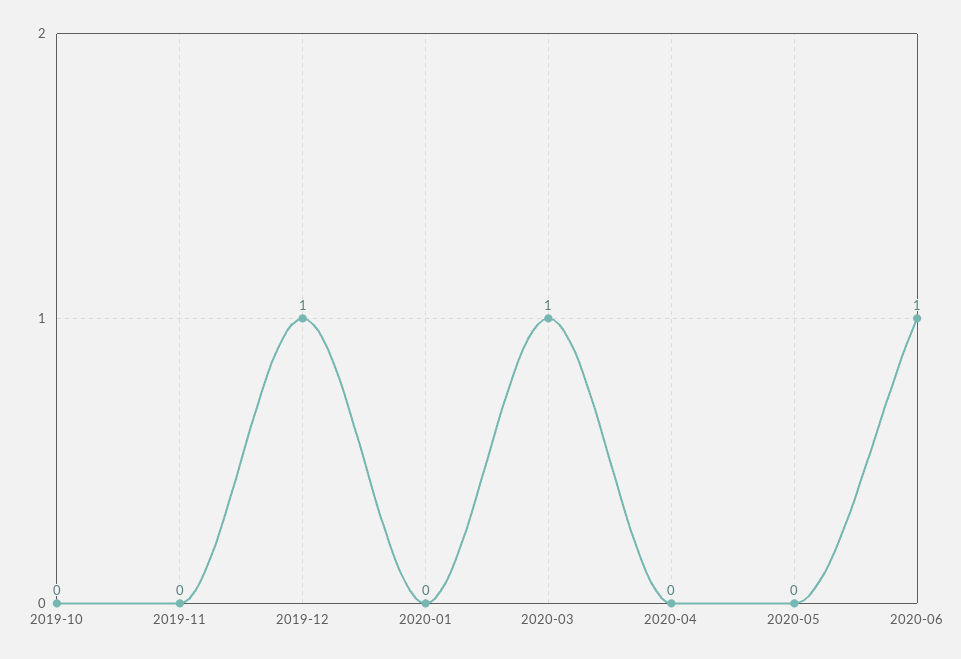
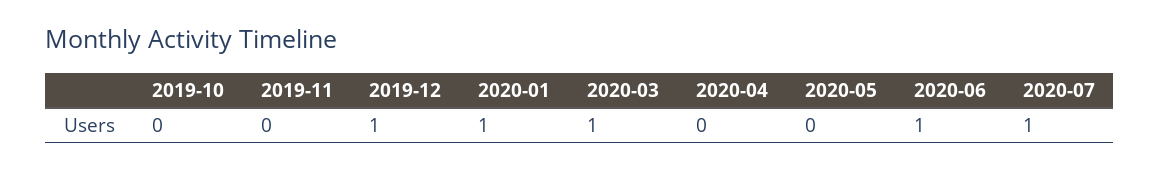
  {
    "2019-10": 0,
    "2019-11": 0,
    "2019-12": 1,
-   "2020-01": 0,
+   "2020-01": 1,
    "2020-03": 1,
    "2020-04": 0,
    "2020-05": 0,
-   "2020-06": 1
+   "2020-06": 1,
+   "2020-07": 1
  }

